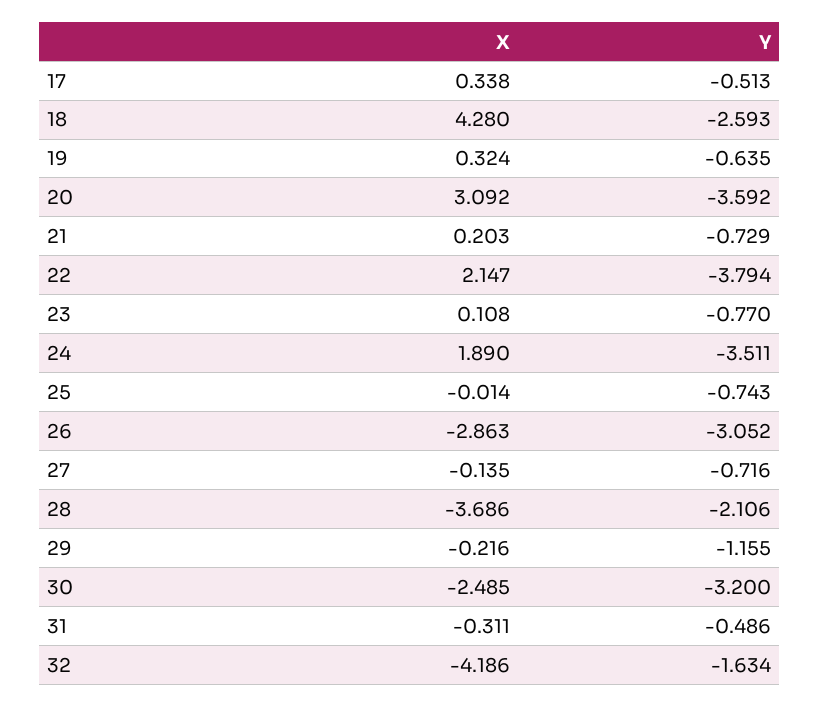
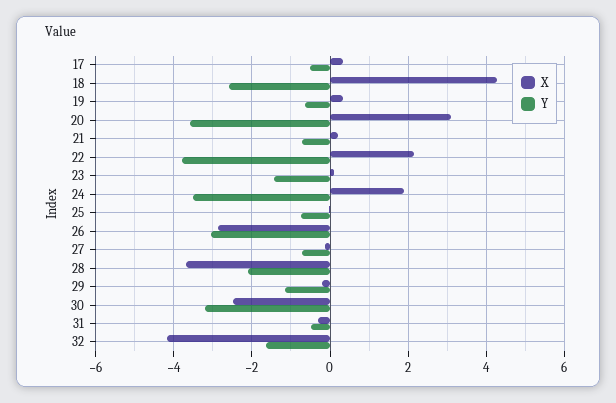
  {
    "X": {
      "17": 0.338,
      "18": 4.28,
      "19": 0.324,
      "20": 3.092,
      "21": 0.203,
      "22": 2.147,
      "23": 0.108,
      "24": 1.89,
      "25": -0.014,
      "26": -2.863,
      "27": -0.135,
      "28": -3.686,
      "29": -0.216,
      "30": -2.485,
      "31": -0.311,
      "32": -4.186
    },
    "Y": {
      "17": -0.513,
      "18": -2.593,
      "19": -0.635,
      "20": -3.592,
      "21": -0.729,
      "22": -3.794,
-     "23": -0.77,
+     "23": -1.4,
      "24": -3.511,
      "25": -0.743,
      "26": -3.052,
      "27": -0.716,
      "28": -2.106,
      "29": -1.155,
      "30": -3.2,
      "31": -0.486,
      "32": -1.634
    }
  }

